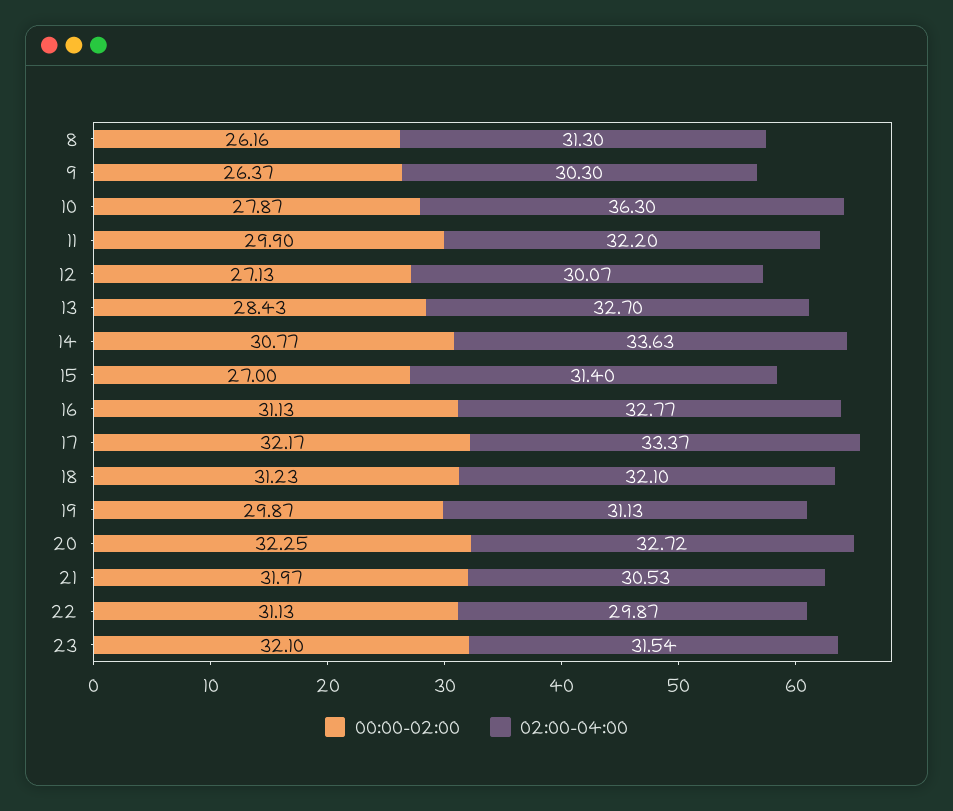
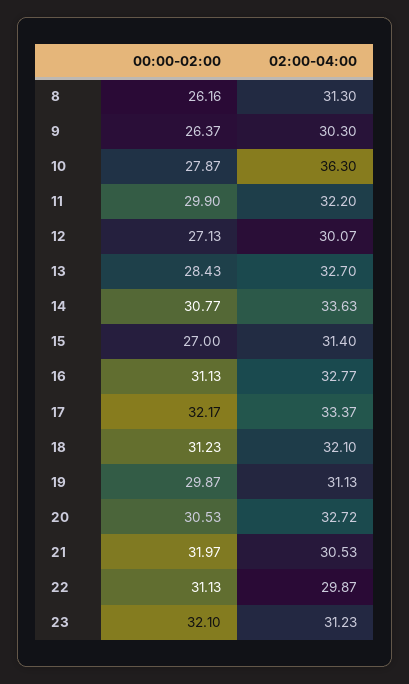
  {
    "00:00-02:00": {
      "8": 26.16,
      "9": 26.37,
      "10": 27.87,
      "11": 29.9,
      "12": 27.13,
      "13": 28.43,
      "14": 30.77,
      "15": 27,
      "16": 31.13,
      "17": 32.17,
      "18": 31.23,
      "19": 29.87,
-     "20": 32.25,
+     "20": 30.53,
      "21": 31.97,
      "22": 31.13,
      "23": 32.1
    },
    "02:00-04:00": {
      "8": 31.3,
      "9": 30.3,
      "10": 36.3,
      "11": 32.2,
      "12": 30.07,
      "13": 32.7,
      "14": 33.63,
      "15": 31.4,
      "16": 32.77,
      "17": 33.37,
      "18": 32.1,
      "19": 31.13,
      "20": 32.72,
      "21": 30.53,
      "22": 29.87,
-     "23": 31.54
+     "23": 31.23
    }
  }

